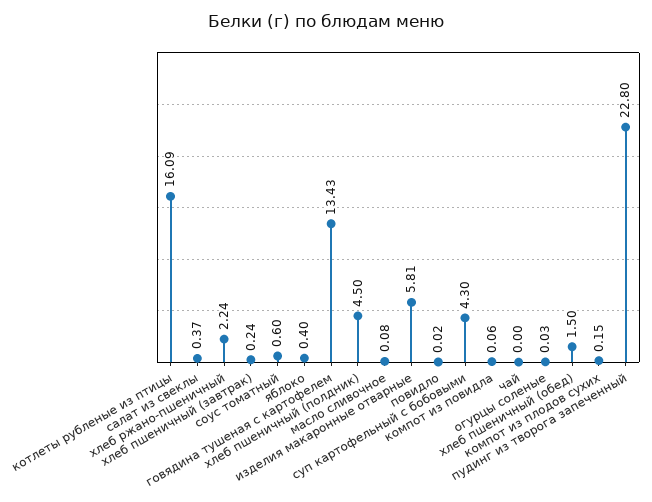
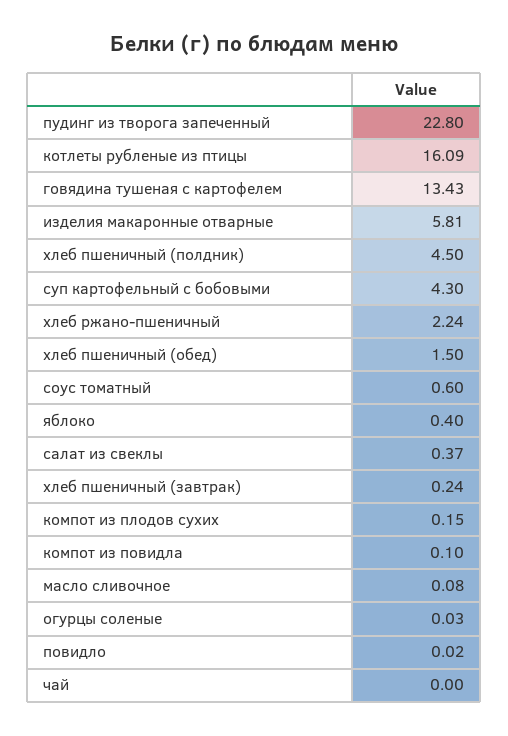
  {
    "котлеты рубленые из птицы": 16.09,
    "салат из свеклы": 0.37,
    "хлеб ржано-пшеничный": 2.24,
    "хлеб пшеничный (завтрак)": 0.24,
    "соус томатный": 0.6,
    "яблоко": 0.4,
    "говядина тушеная с картофелем": 13.43,
    "хлеб пшеничный (полдник)": 4.5,
    "масло сливочное": 0.08,
    "изделия макаронные отварные": 5.81,
    "повидло": 0.02,
    "суп картофельный с бобовыми": 4.3,
-   "компот из повидла": 0.06,
+   "компот из повидла": 0.1,
    "чай": 0,
    "огурцы соленые": 0.03,
    "хлеб пшеничный (обед)": 1.5,
    "компот из плодов сухих": 0.15,
    "пудинг из творога запеченный": 22.8
  }

